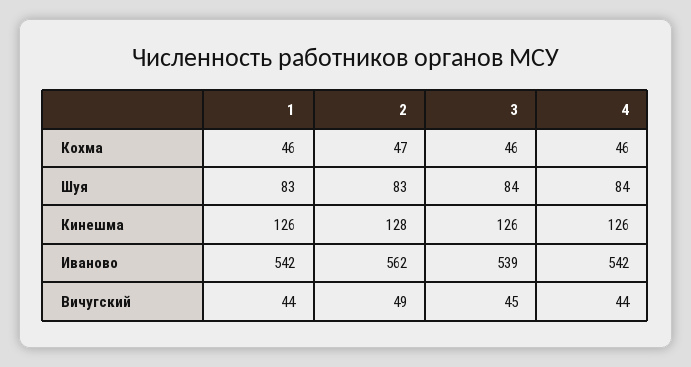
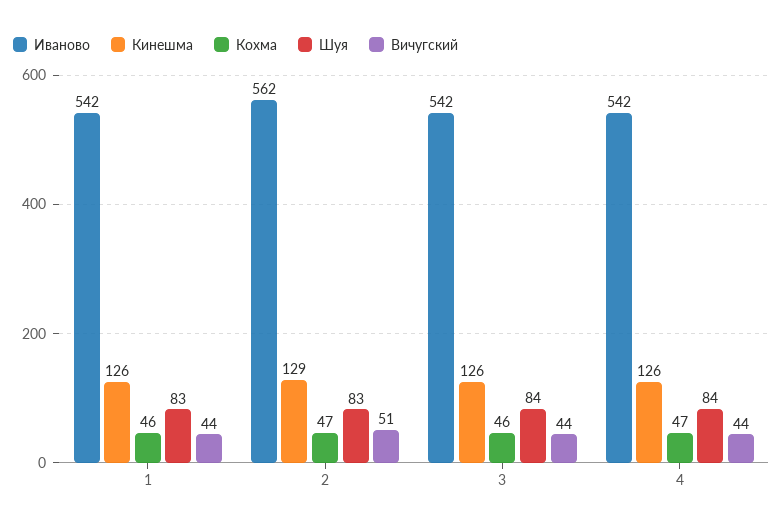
  {
    "Кохма": {
      "1": 46,
      "2": 47,
      "3": 46,
-     "4": 46
+     "4": 47
    },
    "Шуя": {
      "1": 83,
      "2": 83,
      "3": 84,
      "4": 84
    },
    "Кинешма": {
      "1": 126,
-     "2": 128,
+     "2": 129,
      "3": 126,
      "4": 126
    },
    "Иваново": {
      "1": 542,
      "2": 562,
-     "3": 539,
+     "3": 542,
      "4": 542
    },
    "Вичугский": {
      "1": 44,
-     "2": 49,
+     "2": 51,
-     "3": 45,
+     "3": 44,
      "4": 44
    }
  }

